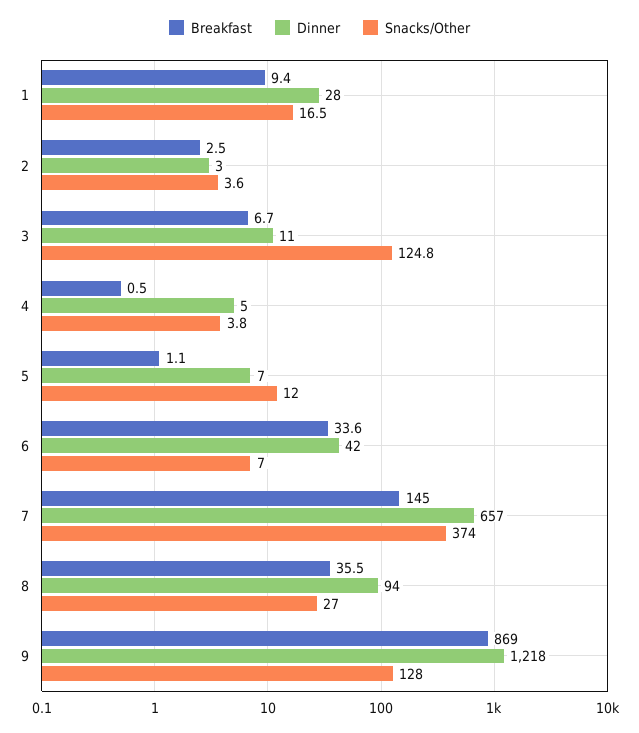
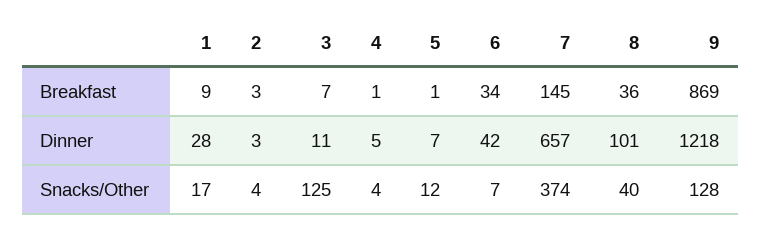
  {
    "Breakfast": {
      "1": 9.4,
      "2": 2.5,
      "3": 6.7,
      "4": 0.5,
      "5": 1.1,
      "6": 33.6,
      "7": 145,
      "8": 35.5,
      "9": 869
    },
    "Dinner": {
      "1": 28,
      "2": 3,
      "3": 11,
      "4": 5,
      "5": 7,
      "6": 42,
      "7": 657,
-     "8": 94,
+     "8": 101,
      "9": 1218
    },
    "Snacks/Other": {
      "1": 16.5,
      "2": 3.6,
      "3": 124.8,
      "4": 3.8,
      "5": 12,
      "6": 7,
      "7": 374,
-     "8": 27,
+     "8": 40,
      "9": 128
    }
  }

